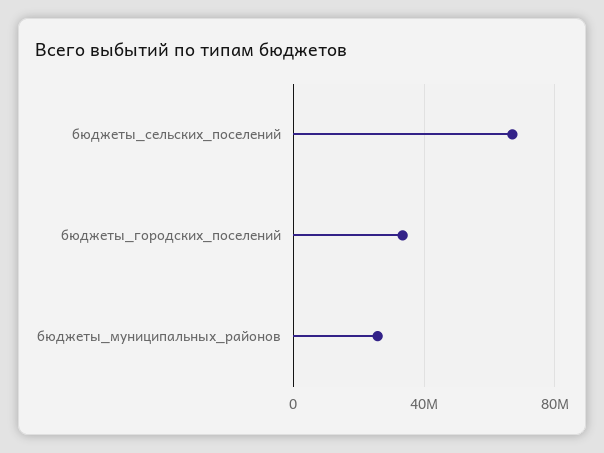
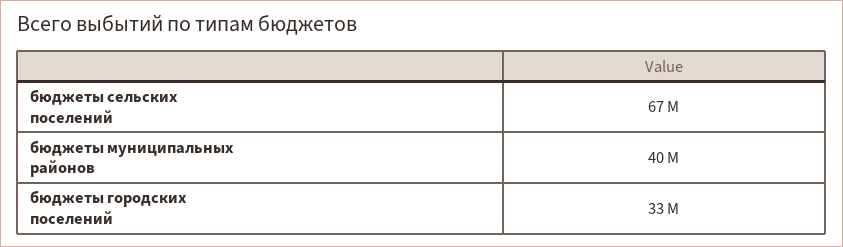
  {
    "бюджеты_сельских_поселений": 67000000,
    "бюджеты_городских_поселений": 33000000,
-   "бюджеты_муниципальных_районов": 25000000
+   "бюджеты_муниципальных_районов": 40000000
  }

